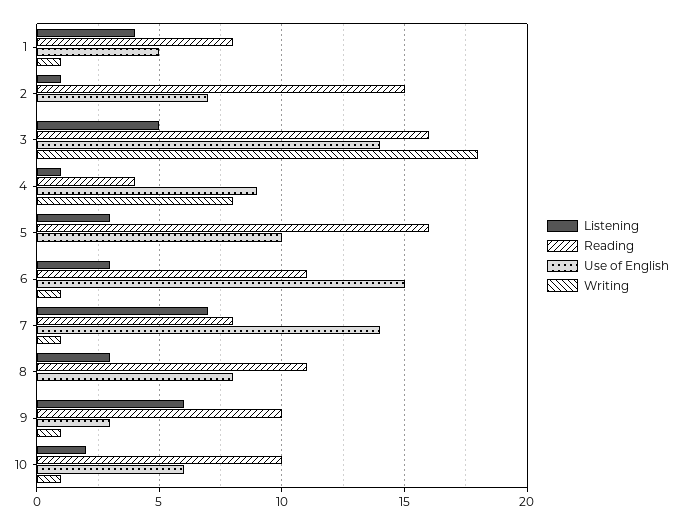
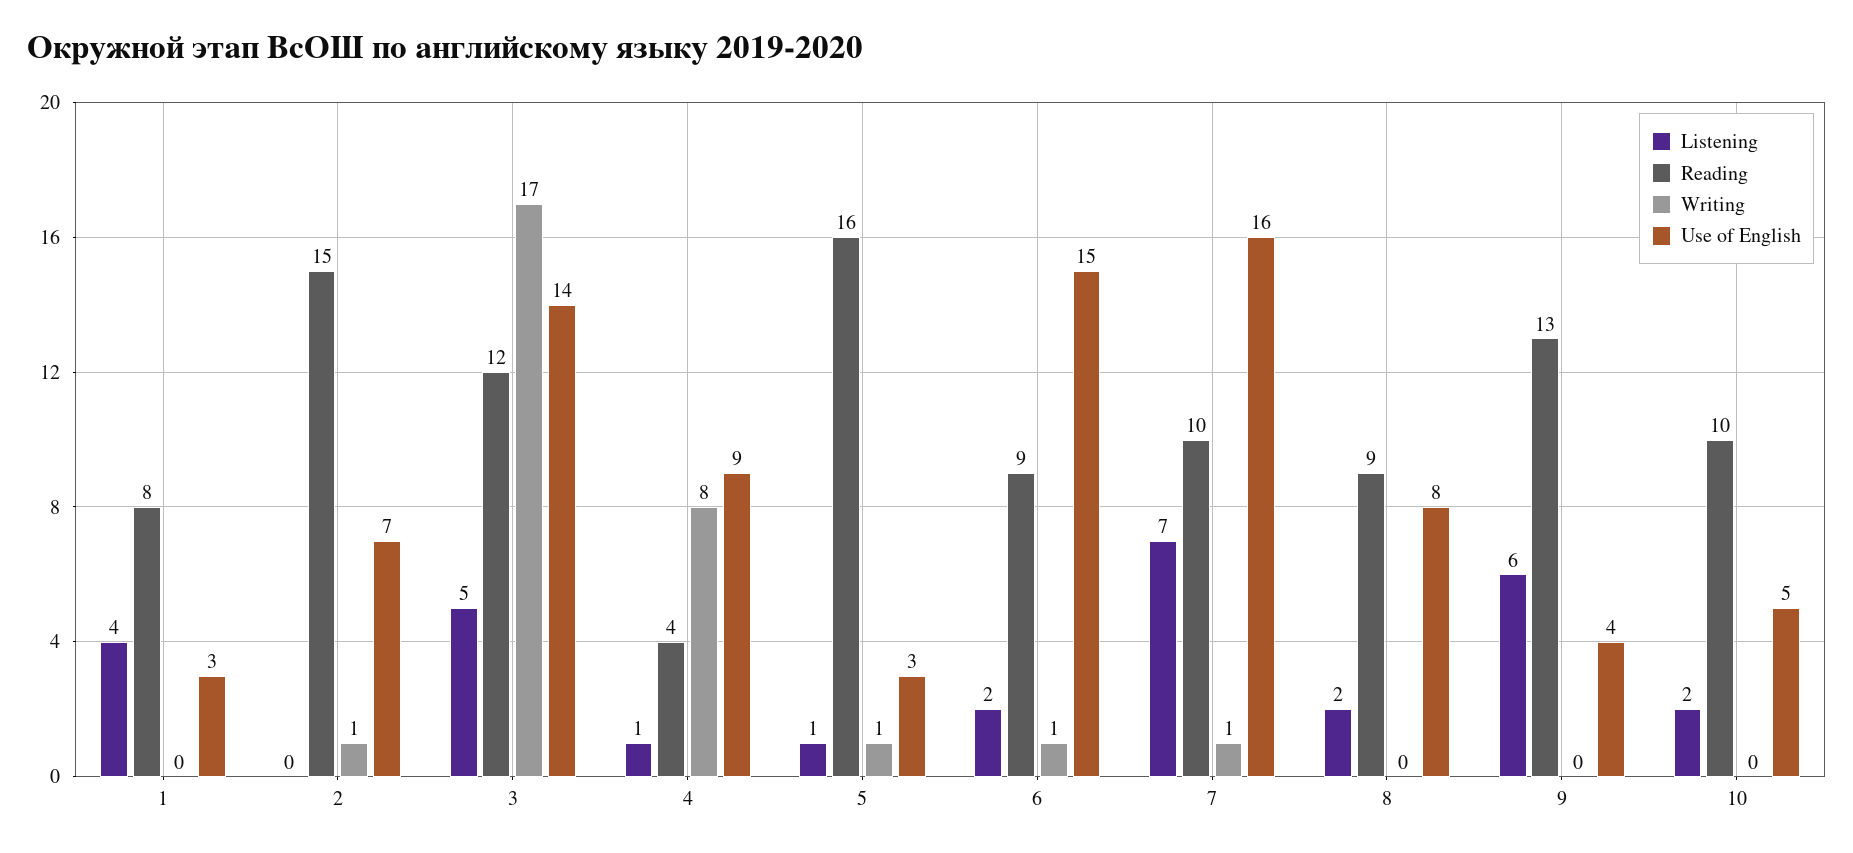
  {
    "Listening": {
      "1": 4,
-     "2": 1,
+     "2": 0,
      "3": 5,
      "4": 1,
-     "5": 3,
+     "5": 1,
-     "6": 3,
+     "6": 2,
      "7": 7,
-     "8": 3,
+     "8": 2,
      "9": 6,
      "10": 2
    },
    "Reading": {
      "1": 8,
      "2": 15,
-     "3": 16,
+     "3": 12,
      "4": 4,
      "5": 16,
-     "6": 11,
+     "6": 9,
-     "7": 8,
+     "7": 10,
-     "8": 11,
+     "8": 9,
-     "9": 10,
+     "9": 13,
      "10": 10
    },
    "Use of English": {
-     "1": 5,
+     "1": 3,
      "2": 7,
      "3": 14,
      "4": 9,
-     "5": 10,
+     "5": 3,
      "6": 15,
-     "7": 14,
+     "7": 16,
      "8": 8,
-     "9": 3,
+     "9": 4,
-     "10": 6
+     "10": 5
    },
    "Writing": {
-     "1": 1,
+     "1": 0,
-     "2": 0,
+     "2": 1,
-     "3": 18,
+     "3": 17,
      "4": 8,
-     "5": 0,
+     "5": 1,
      "6": 1,
      "7": 1,
      "8": 0,
-     "9": 1,
+     "9": 0,
-     "10": 1
+     "10": 0
    }
  }

